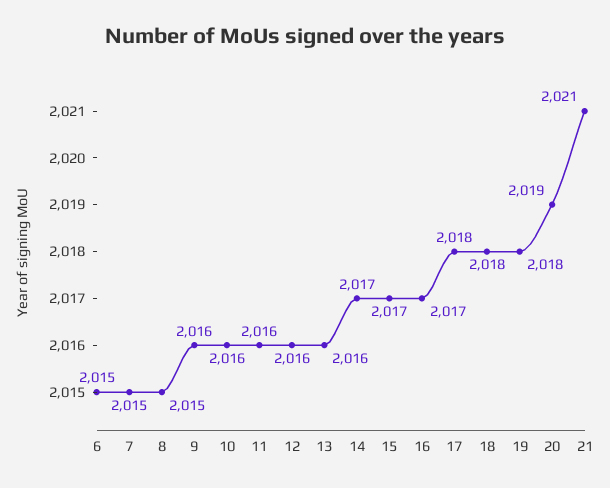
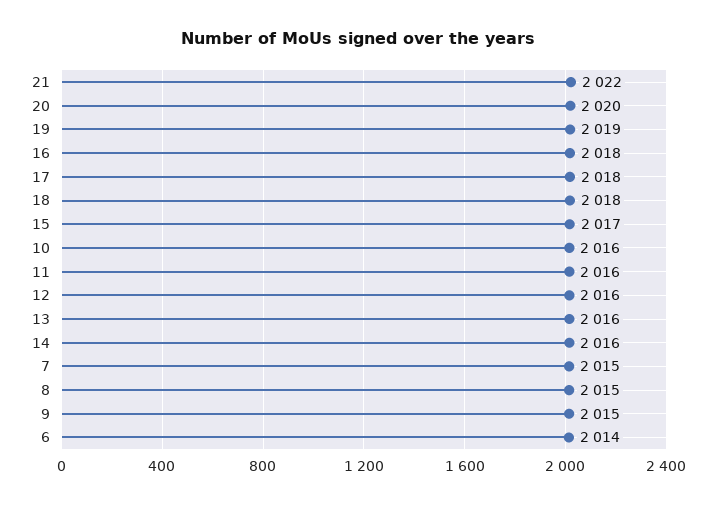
  {
-   "6": 2015,
+   "6": 2014,
    "7": 2015,
    "8": 2015,
-   "9": 2016,
+   "9": 2015,
    "10": 2016,
    "11": 2016,
    "12": 2016,
    "13": 2016,
-   "14": 2017,
+   "14": 2016,
    "15": 2017,
-   "16": 2017,
+   "16": 2018,
    "17": 2018,
    "18": 2018,
-   "19": 2018,
+   "19": 2019,
-   "20": 2019,
+   "20": 2020,
-   "21": 2021
+   "21": 2022
  }

